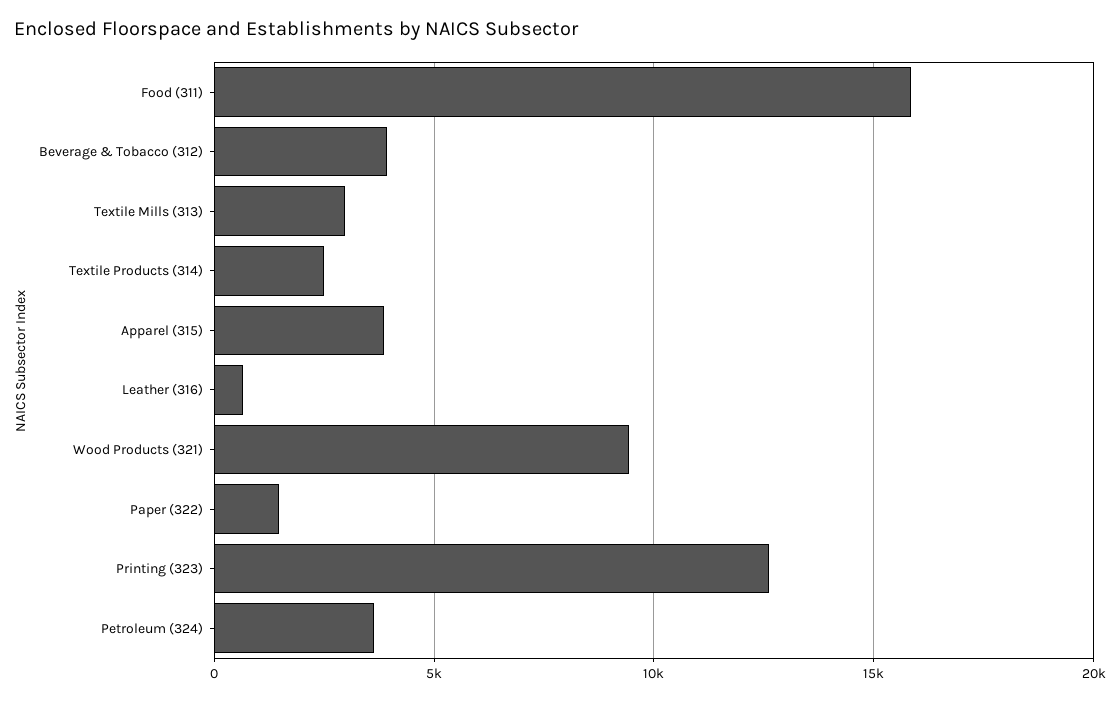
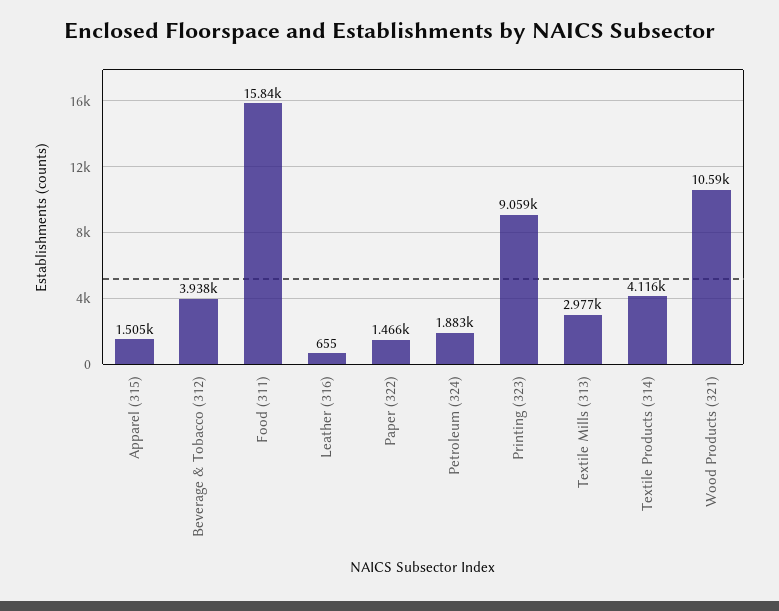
  {
    "Food (311)": 15840,
    "Beverage & Tobacco (312)": 3938,
    "Textile Mills (313)": 2977,
-   "Textile Products (314)": 2500,
+   "Textile Products (314)": 4116,
-   "Apparel (315)": 4000,
+   "Apparel (315)": 1505,
    "Leather (316)": 655,
-   "Wood Products (321)": 9500,
+   "Wood Products (321)": 10590,
    "Paper (322)": 1466,
-   "Printing (323)": 12500,
+   "Printing (323)": 9059,
-   "Petroleum (324)": 3500
+   "Petroleum (324)": 1883
  }

